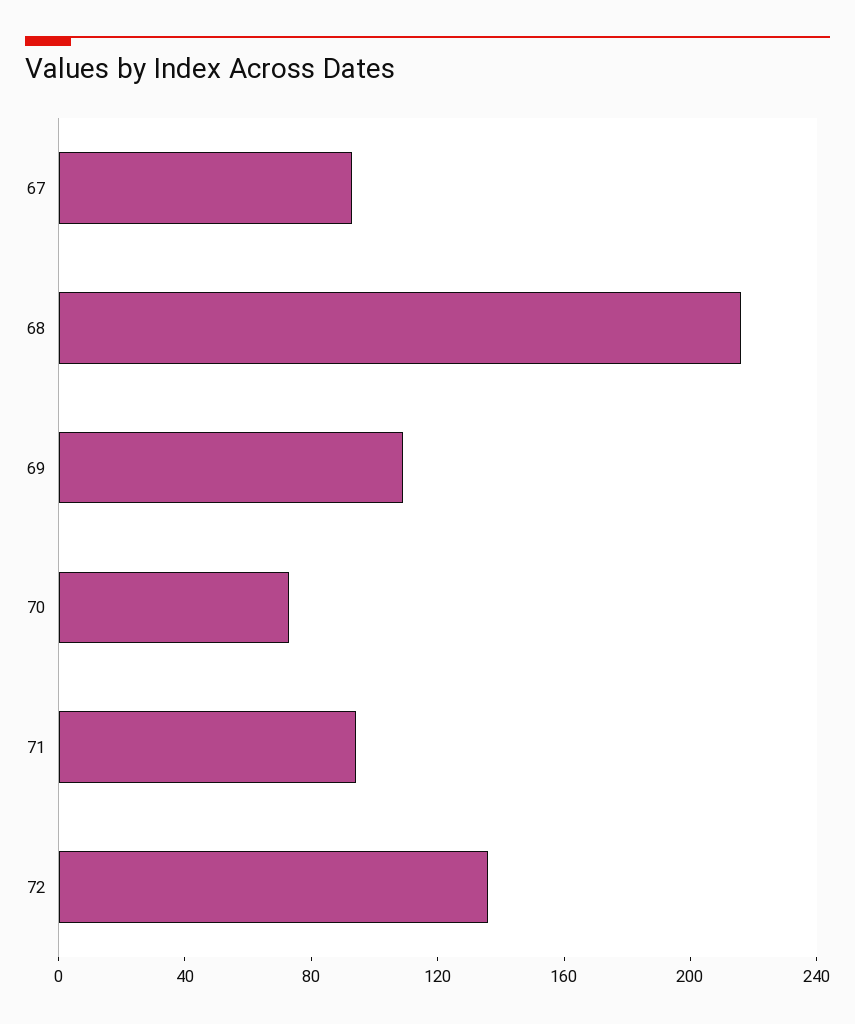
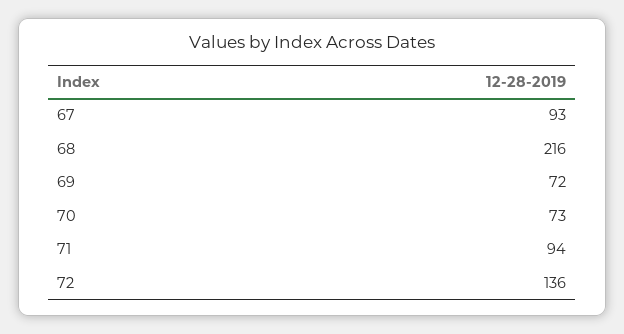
  {
    "67": 93,
    "68": 216,
-   "69": 110,
+   "69": 72,
    "70": 73,
    "71": 94,
    "72": 136
  }

